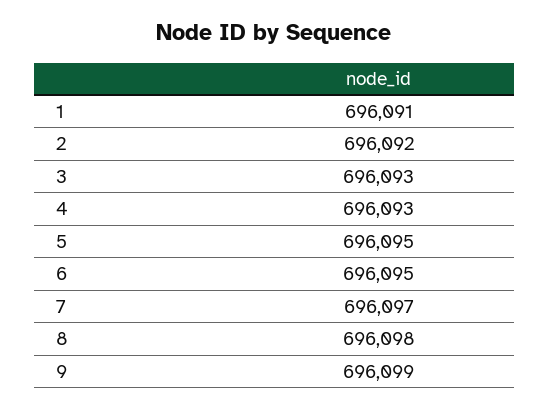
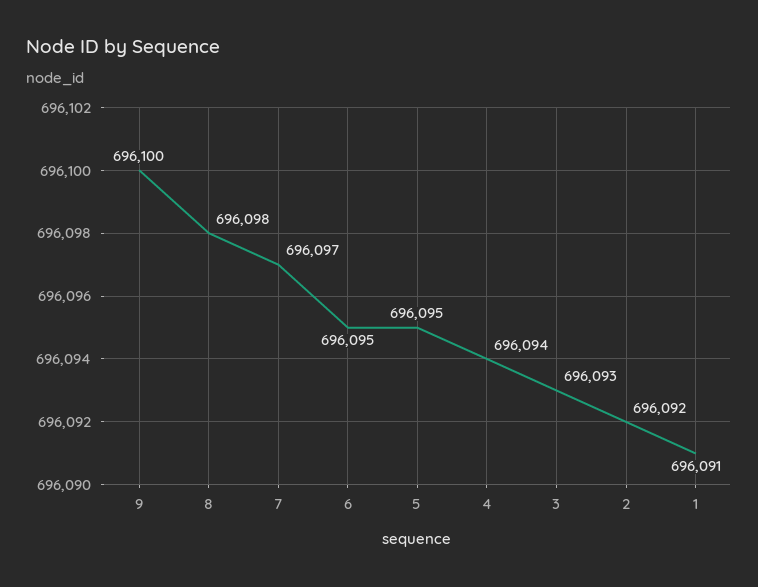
  {
    "1": 696091,
    "2": 696092,
    "3": 696093,
-   "4": 696093,
+   "4": 696094,
    "5": 696095,
    "6": 696095,
    "7": 696097,
    "8": 696098,
-   "9": 696099
+   "9": 696100
  }

